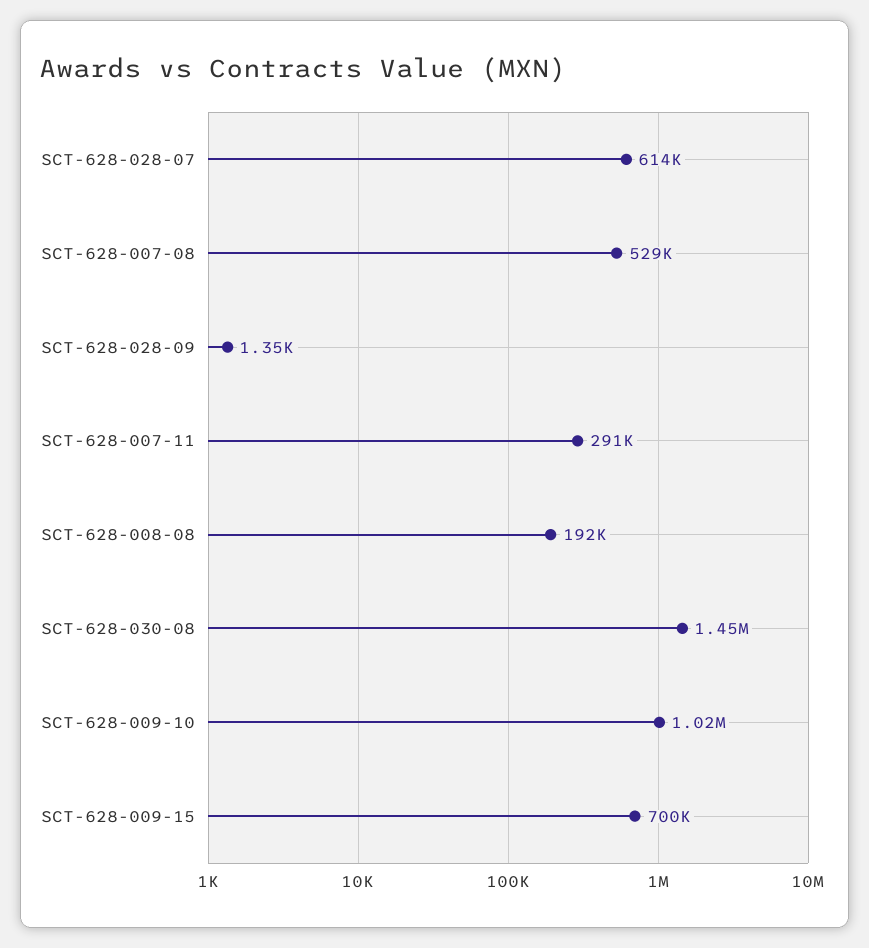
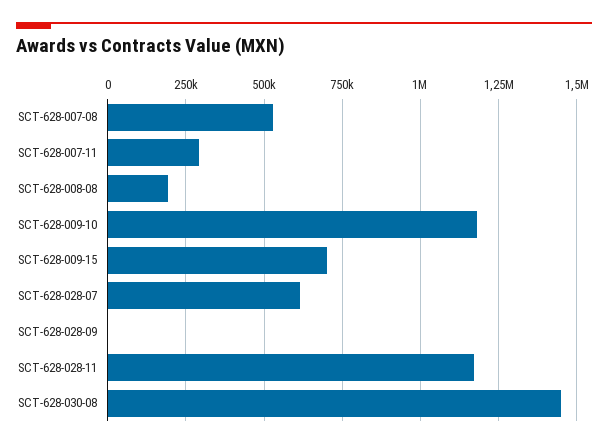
  {
    "SCT-628-028-07": 614000,
    "SCT-628-007-08": 529000,
    "SCT-628-028-09": 1350,
    "SCT-628-007-11": 291000,
    "SCT-628-008-08": 192000,
    "SCT-628-030-08": 1450000,
-   "SCT-628-009-10": 1020000,
+   "SCT-628-009-10": 1175000,
-   "SCT-628-009-15": 700000
+   "SCT-628-009-15": 700000,
+   "SCT-628-028-11": 1175000
  }

